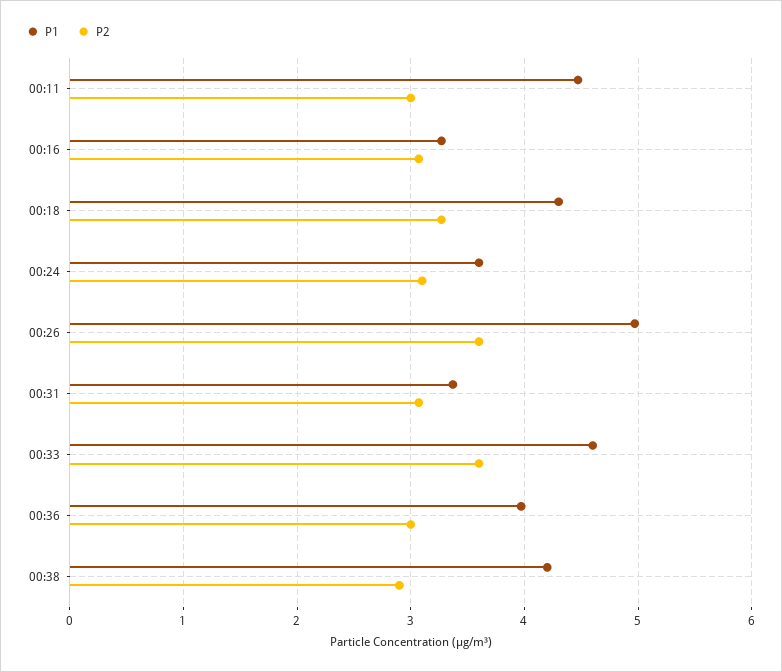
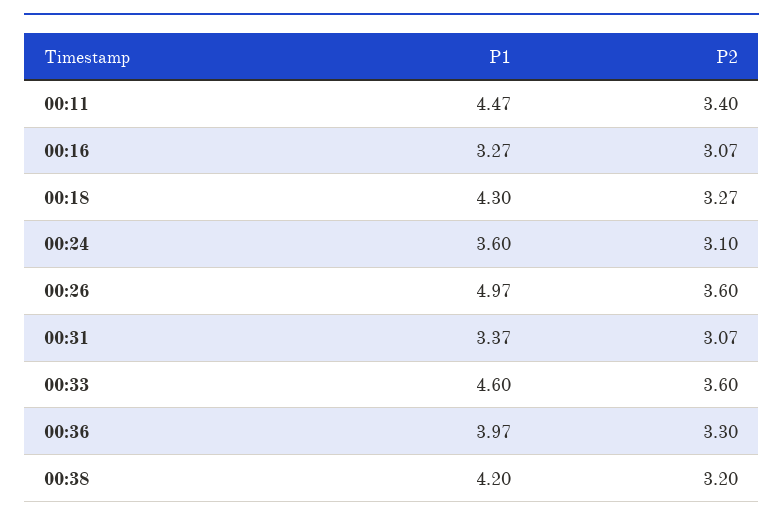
  {
    "P1": {
      "00:11": 4.47,
      "00:16": 3.27,
      "00:18": 4.3,
      "00:24": 3.6,
      "00:26": 4.97,
      "00:31": 3.37,
      "00:33": 4.6,
      "00:36": 3.97,
      "00:38": 4.2
    },
    "P2": {
-     "00:11": 3,
+     "00:11": 3.4,
      "00:16": 3.07,
      "00:18": 3.27,
      "00:24": 3.1,
      "00:26": 3.6,
      "00:31": 3.07,
      "00:33": 3.6,
-     "00:36": 3,
+     "00:36": 3.3,
-     "00:38": 2.9
+     "00:38": 3.2
    }
  }

